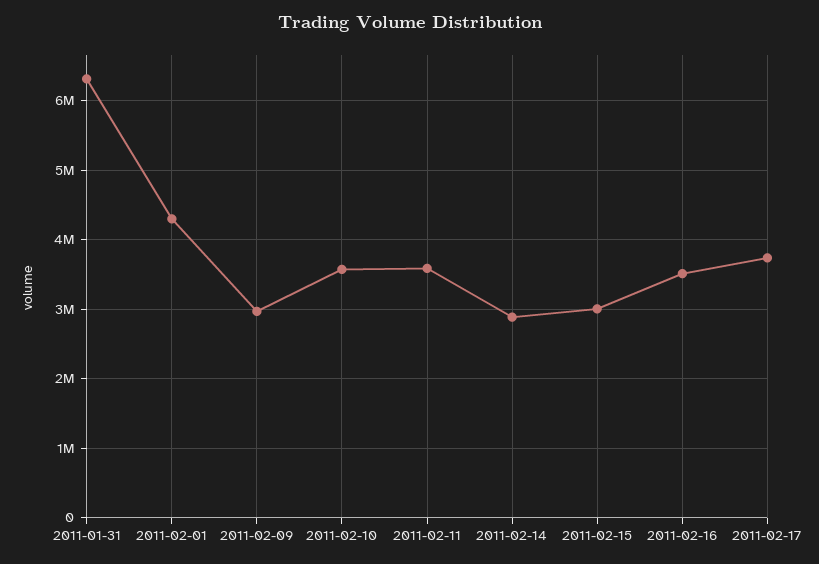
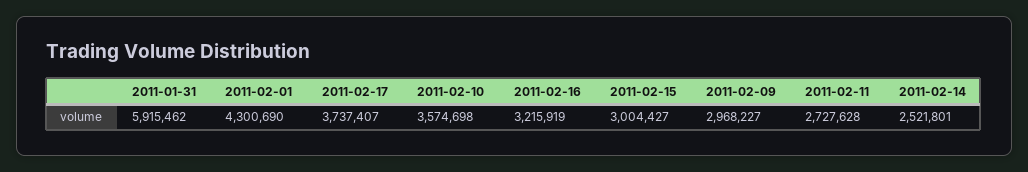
  {
-   "2011-01-31": 6300000,
+   "2011-01-31": 5915462,
    "2011-02-01": 4300690,
    "2011-02-09": 2968227,
    "2011-02-10": 3574698,
-   "2011-02-11": 3600000,
+   "2011-02-11": 2727628,
-   "2011-02-14": 2900000,
+   "2011-02-14": 2521801,
    "2011-02-15": 3004427,
-   "2011-02-16": 3500000,
+   "2011-02-16": 3215919,
    "2011-02-17": 3737407
  }

